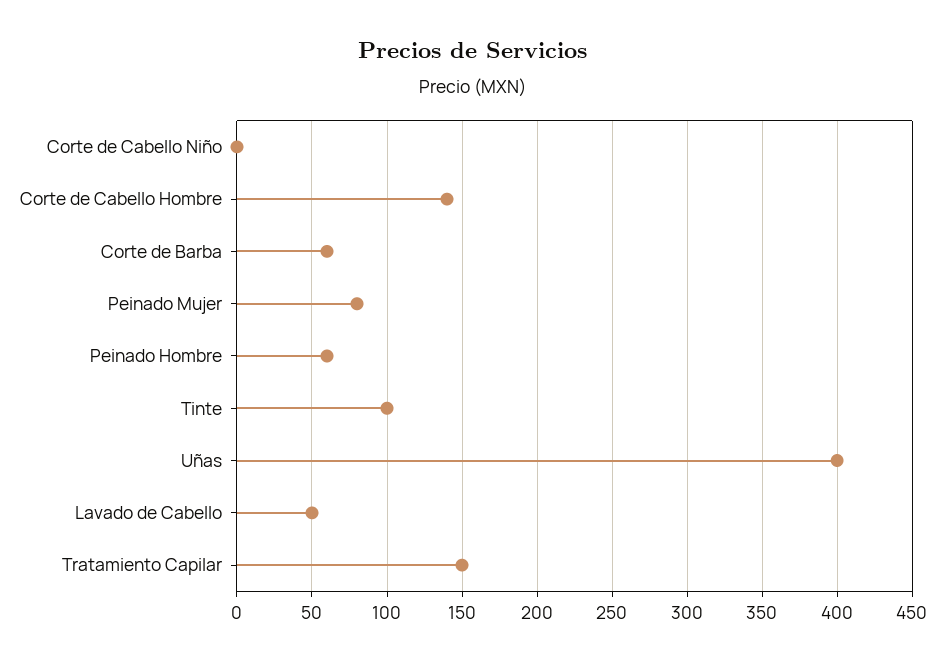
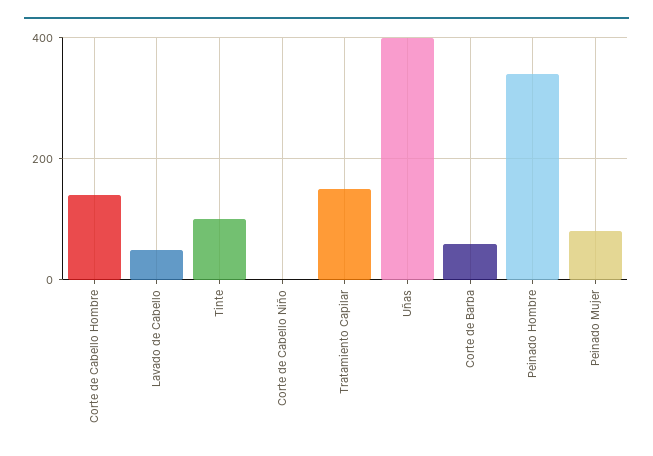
  {
    "Corte de Cabello Niño": 0,
    "Corte de Cabello Hombre": 140,
    "Corte de Barba": 60,
    "Peinado Mujer": 80,
-   "Peinado Hombre": 60,
+   "Peinado Hombre": 340,
    "Tinte": 100,
    "Uñas": 400,
    "Lavado de Cabello": 50,
    "Tratamiento Capilar": 150
  }

